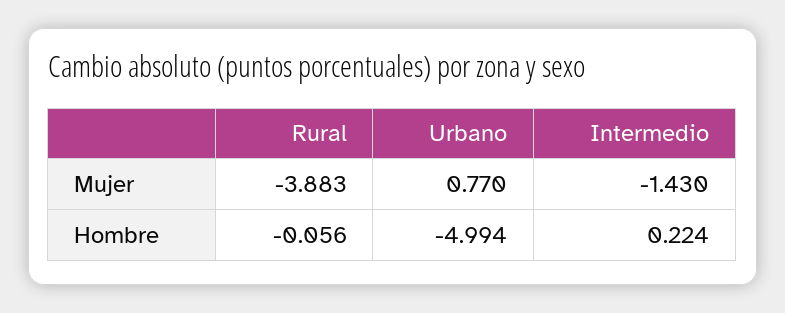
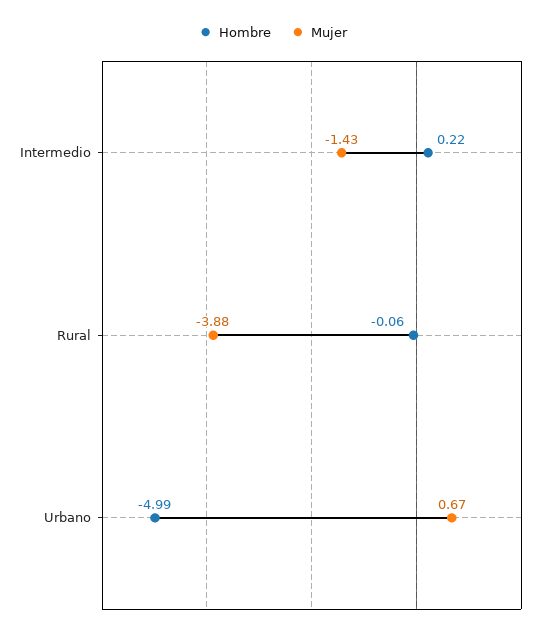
  {
    "Mujer": {
      "Rural": -3.883,
-     "Urbano": 0.77,
+     "Urbano": 0.67,
      "Intermedio": -1.43
    },
    "Hombre": {
      "Rural": -0.056,
      "Urbano": -4.994,
      "Intermedio": 0.224
    }
  }

